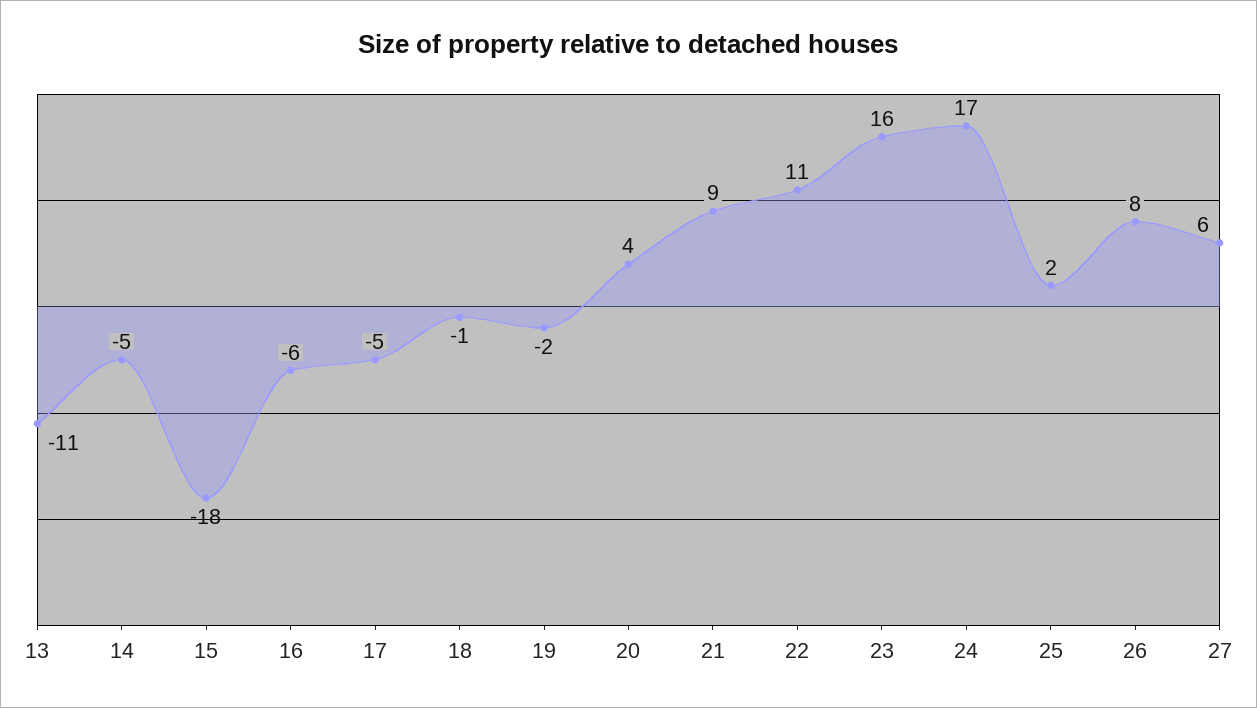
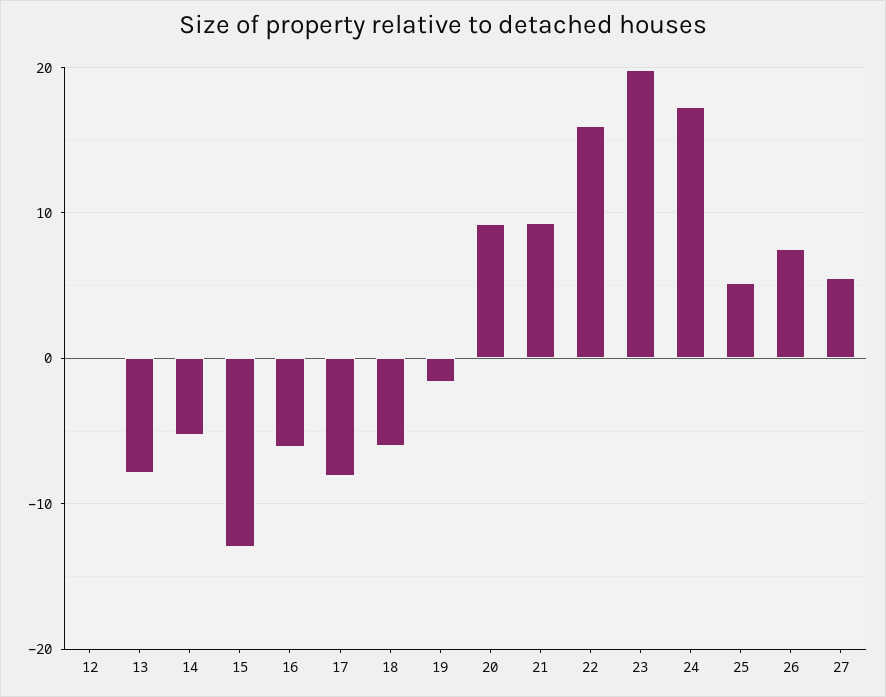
  {
-   "13": -11,
+   "13": -8,
    "14": -5,
-   "15": -18,
+   "15": -13,
    "16": -6,
-   "17": -5,
+   "17": -8,
-   "18": -1,
+   "18": -6,
    "19": -2,
-   "20": 4,
+   "20": 9,
    "21": 9,
-   "22": 11,
+   "22": 16,
-   "23": 16,
+   "23": 20,
    "24": 17,
-   "25": 2,
+   "25": 5,
    "26": 8,
-   "27": 6
+   "27": 6,
+   "12": 0
  }

